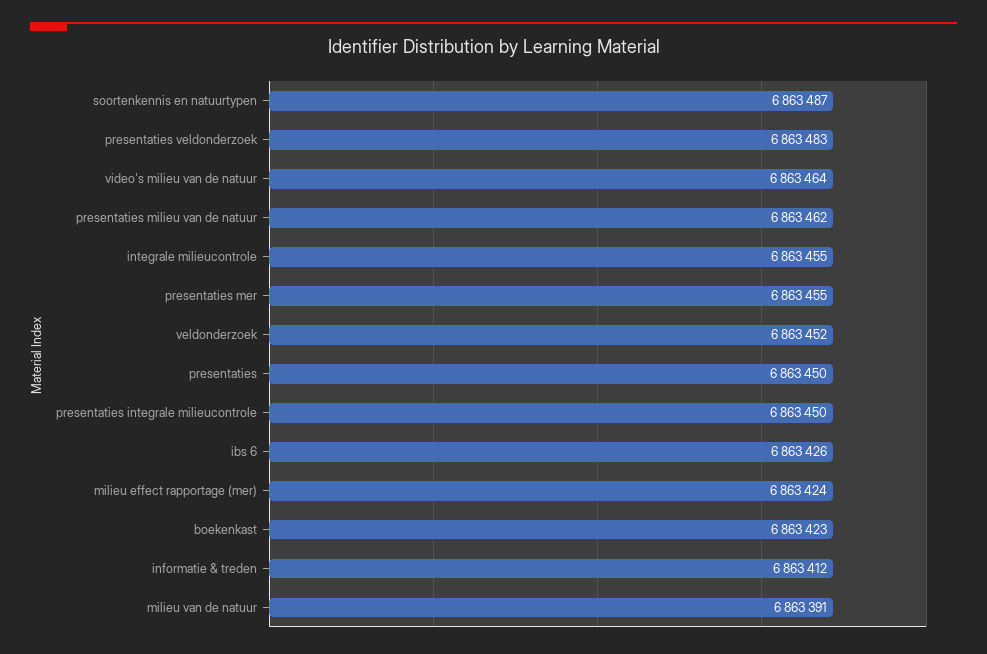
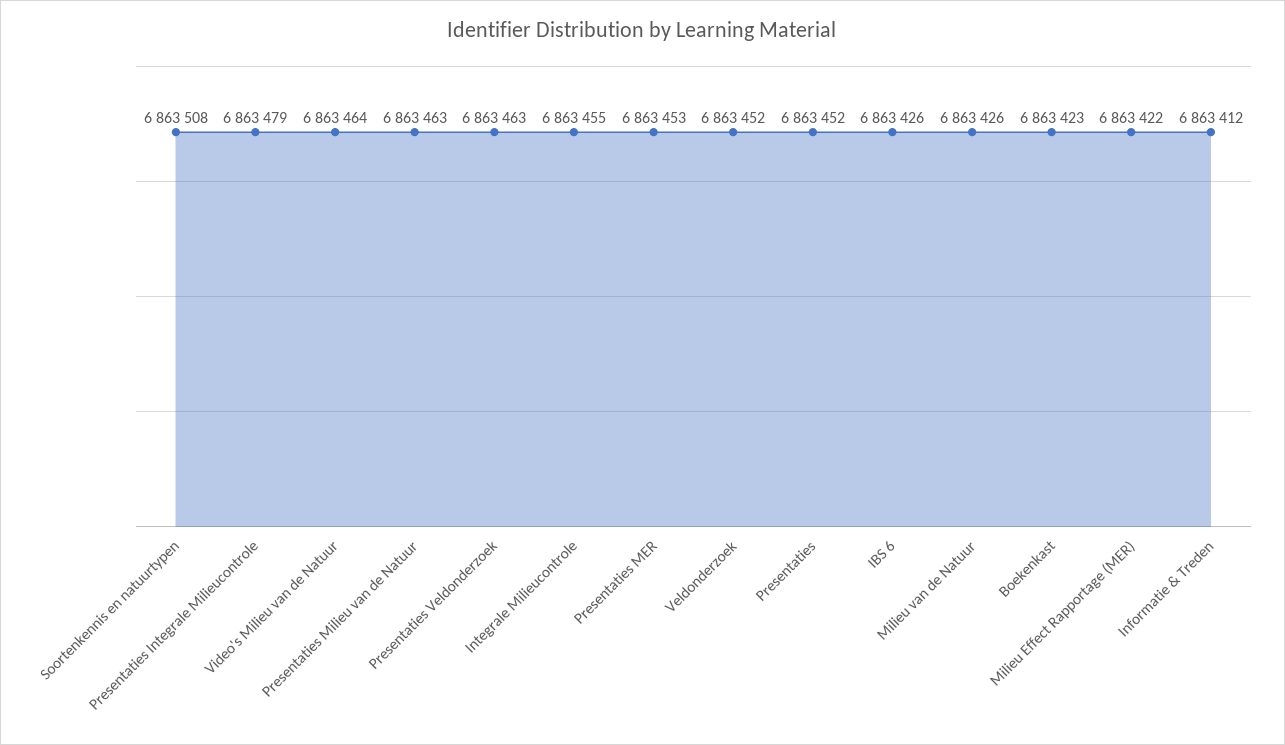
  {
-   "soortenkennis en natuurtypen": 6863487,
+   "soortenkennis en natuurtypen": 6863508,
-   "presentaties veldonderzoek": 6863483,
+   "presentaties veldonderzoek": 6863463,
    "video's milieu van de natuur": 6863464,
-   "presentaties milieu van de natuur": 6863462,
+   "presentaties milieu van de natuur": 6863463,
    "integrale milieucontrole": 6863455,
-   "presentaties mer": 6863455,
+   "presentaties mer": 6863453,
    "veldonderzoek": 6863452,
-   "presentaties": 6863450,
+   "presentaties": 6863452,
-   "presentaties integrale milieucontrole": 6863450,
+   "presentaties integrale milieucontrole": 6863479,
    "ibs 6": 6863426,
-   "milieu effect rapportage (mer)": 6863424,
+   "milieu effect rapportage (mer)": 6863422,
    "boekenkast": 6863423,
    "informatie & treden": 6863412,
-   "milieu van de natuur": 6863391
+   "milieu van de natuur": 6863426
  }

